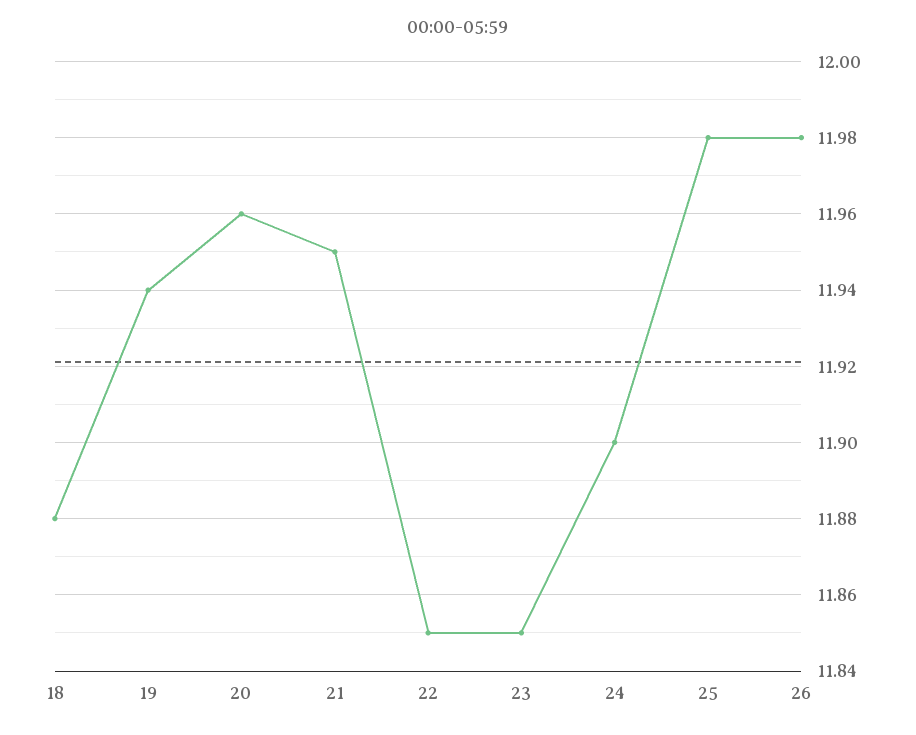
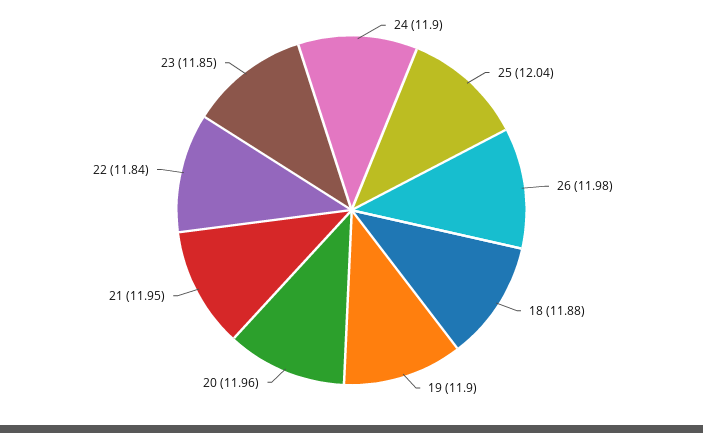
  {
    "18": 11.88,
-   "19": 11.94,
+   "19": 11.9,
    "20": 11.96,
    "21": 11.95,
-   "22": 11.85,
+   "22": 11.84,
    "23": 11.85,
    "24": 11.9,
-   "25": 11.98,
+   "25": 12.04,
    "26": 11.98
  }

